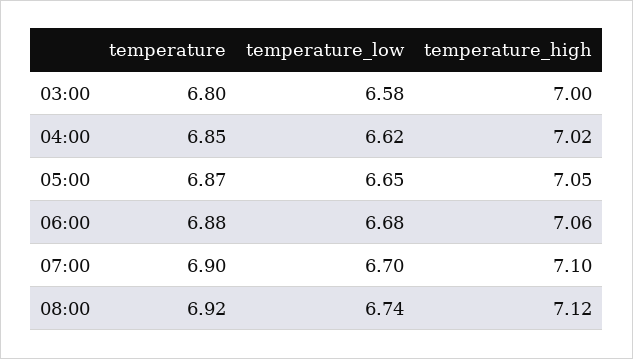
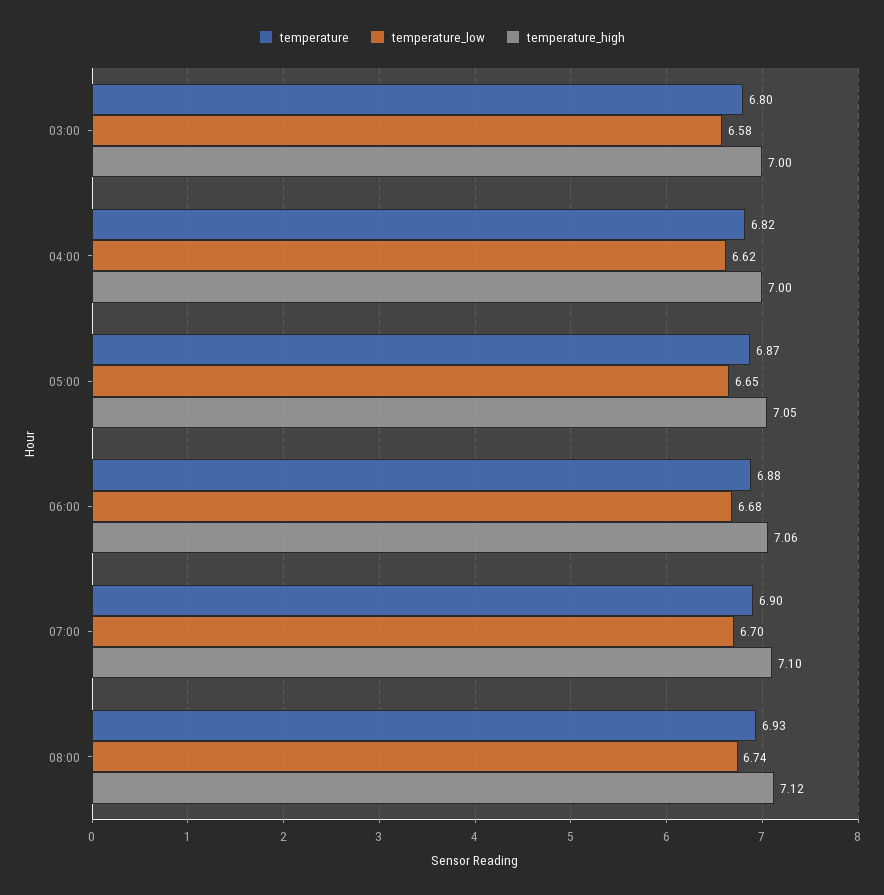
  {
    "temperature": {
      "03:00": 6.8,
-     "04:00": 6.85,
+     "04:00": 6.82,
      "05:00": 6.87,
      "06:00": 6.88,
      "07:00": 6.9,
-     "08:00": 6.92
+     "08:00": 6.93
    },
    "temperature_low": {
      "03:00": 6.58,
      "04:00": 6.62,
      "05:00": 6.65,
      "06:00": 6.68,
      "07:00": 6.7,
      "08:00": 6.74
    },
    "temperature_high": {
      "03:00": 7,
-     "04:00": 7.02,
+     "04:00": 7,
      "05:00": 7.05,
      "06:00": 7.06,
      "07:00": 7.1,
      "08:00": 7.12
    }
  }

